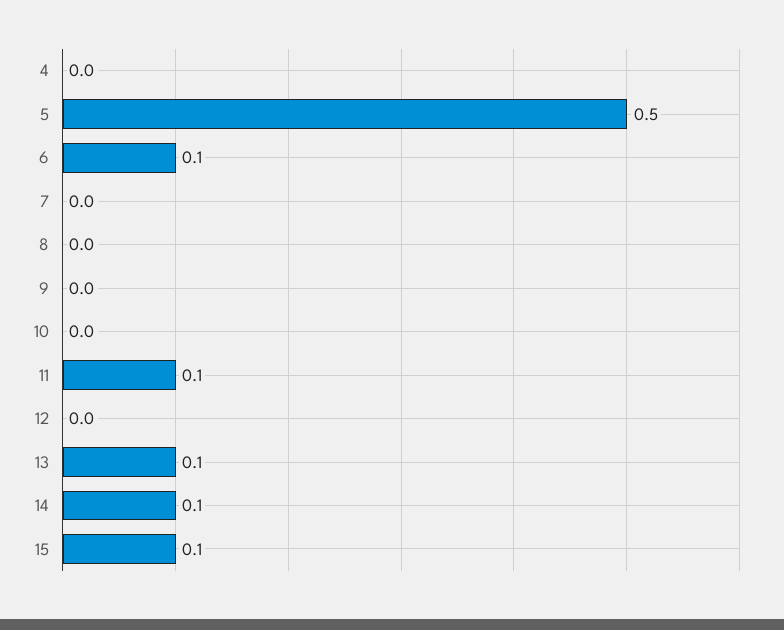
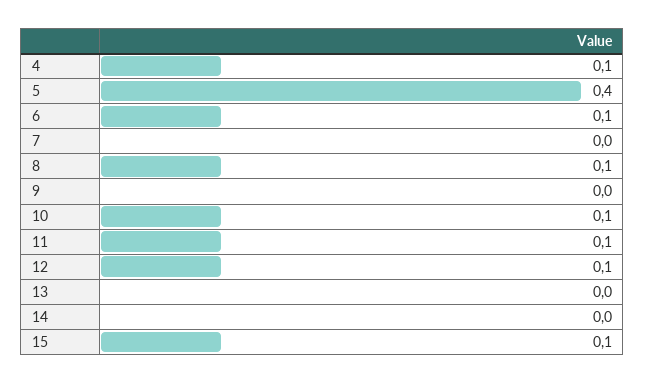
  {
-   "4": 0,
+   "4": 0.1,
-   "5": 0.5,
+   "5": 0.4,
    "6": 0.1,
    "7": 0,
-   "8": 0,
+   "8": 0.1,
    "9": 0,
-   "10": 0,
+   "10": 0.1,
    "11": 0.1,
-   "12": 0,
+   "12": 0.1,
-   "13": 0.1,
+   "13": 0,
-   "14": 0.1,
+   "14": 0,
    "15": 0.1
  }

